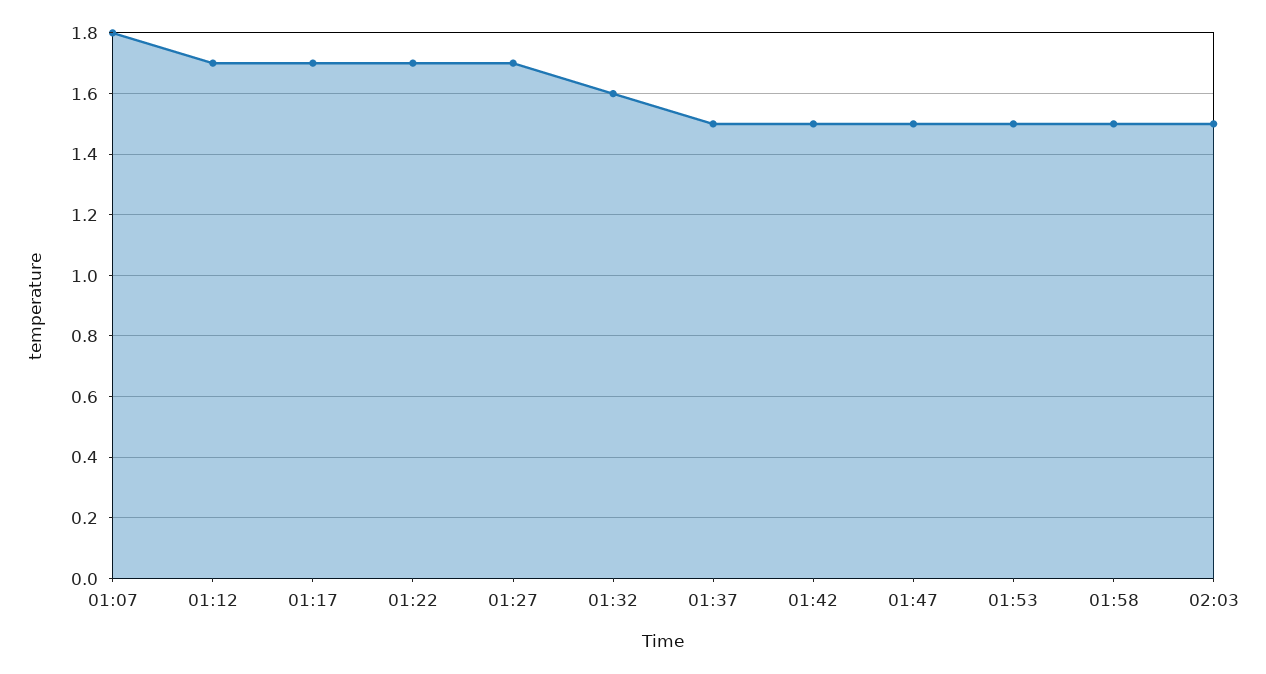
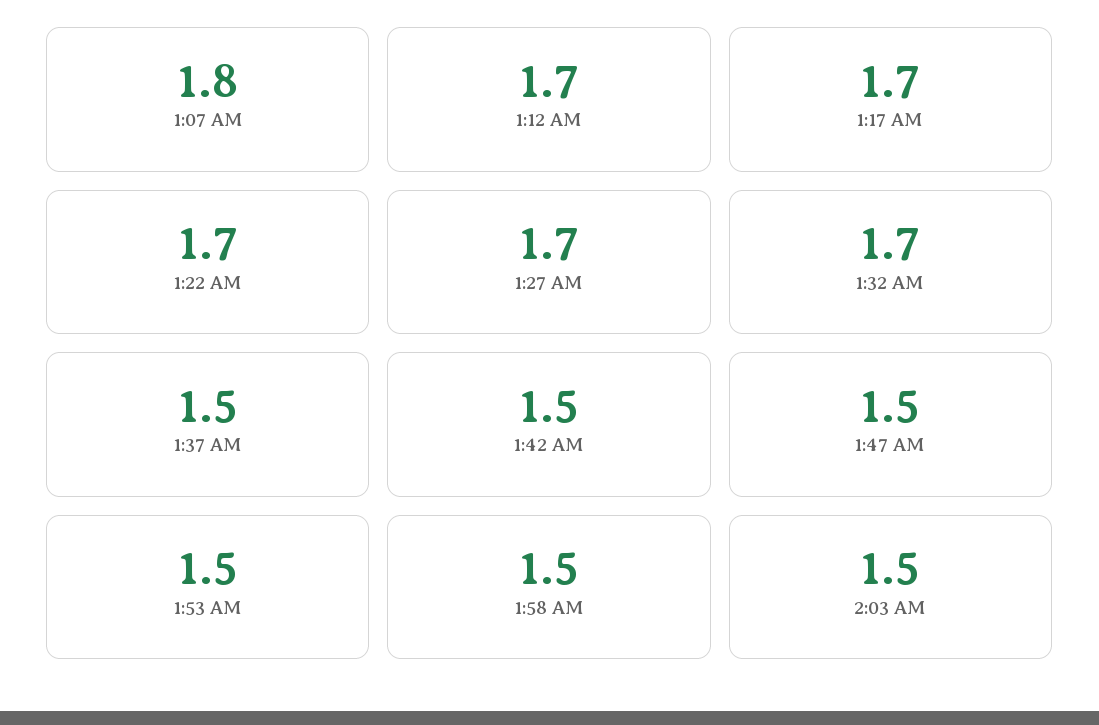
  {
    "01:07": 1.8,
    "01:12": 1.7,
    "01:17": 1.7,
    "01:22": 1.7,
    "01:27": 1.7,
-   "01:32": 1.6,
+   "01:32": 1.7,
    "01:37": 1.5,
    "01:42": 1.5,
    "01:47": 1.5,
    "01:53": 1.5,
    "01:58": 1.5,
    "02:03": 1.5
  }

